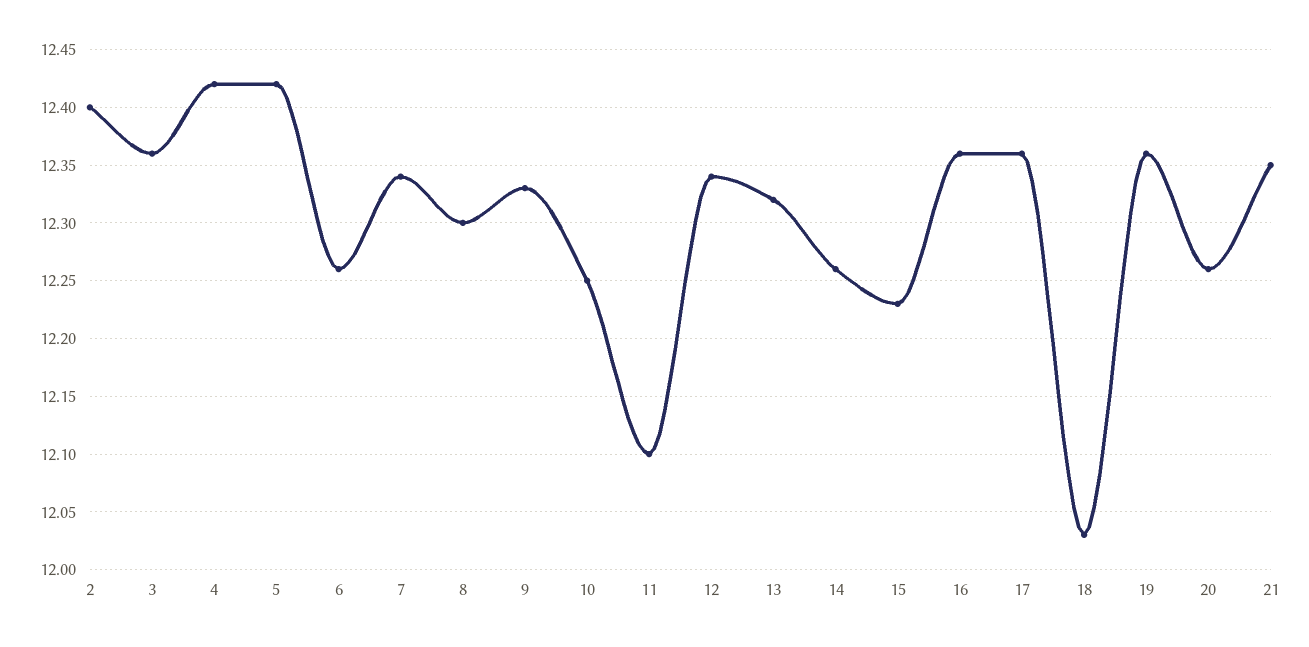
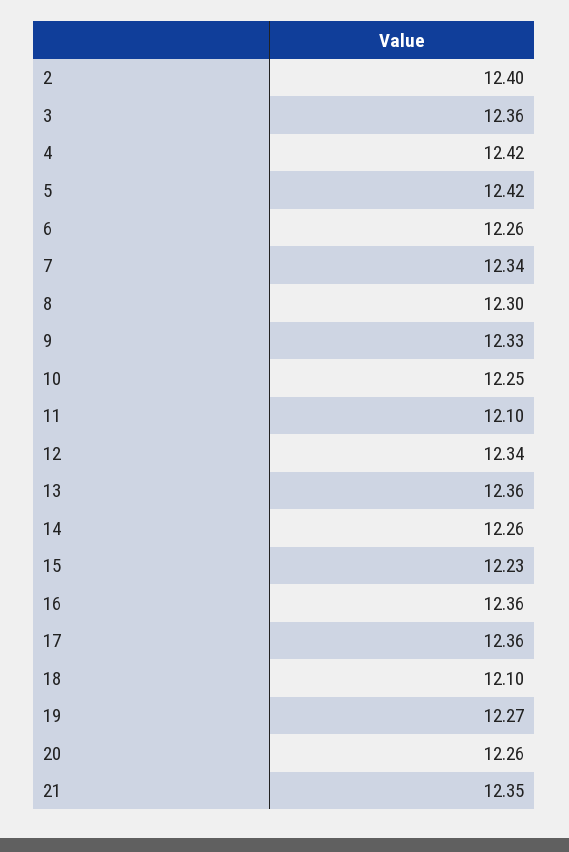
  {
    "2": 12.4,
    "3": 12.36,
    "4": 12.42,
    "5": 12.42,
    "6": 12.26,
    "7": 12.34,
    "8": 12.3,
    "9": 12.33,
    "10": 12.25,
    "11": 12.1,
    "12": 12.34,
-   "13": 12.32,
+   "13": 12.36,
    "14": 12.26,
    "15": 12.23,
    "16": 12.36,
    "17": 12.36,
-   "18": 12.03,
+   "18": 12.1,
-   "19": 12.36,
+   "19": 12.27,
    "20": 12.26,
    "21": 12.35
  }

